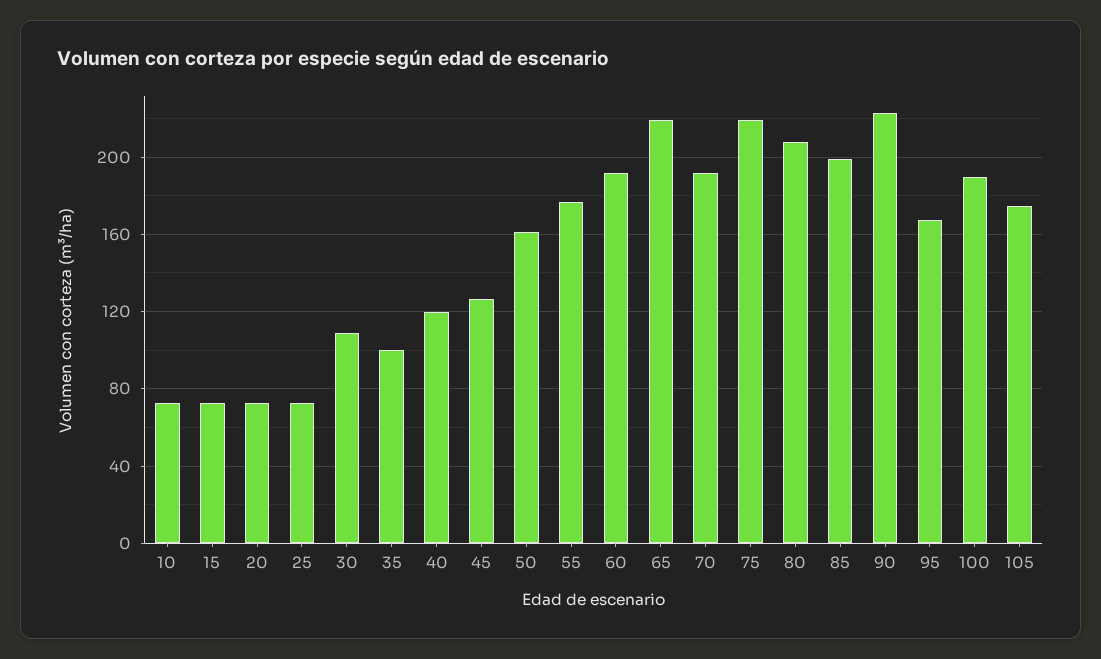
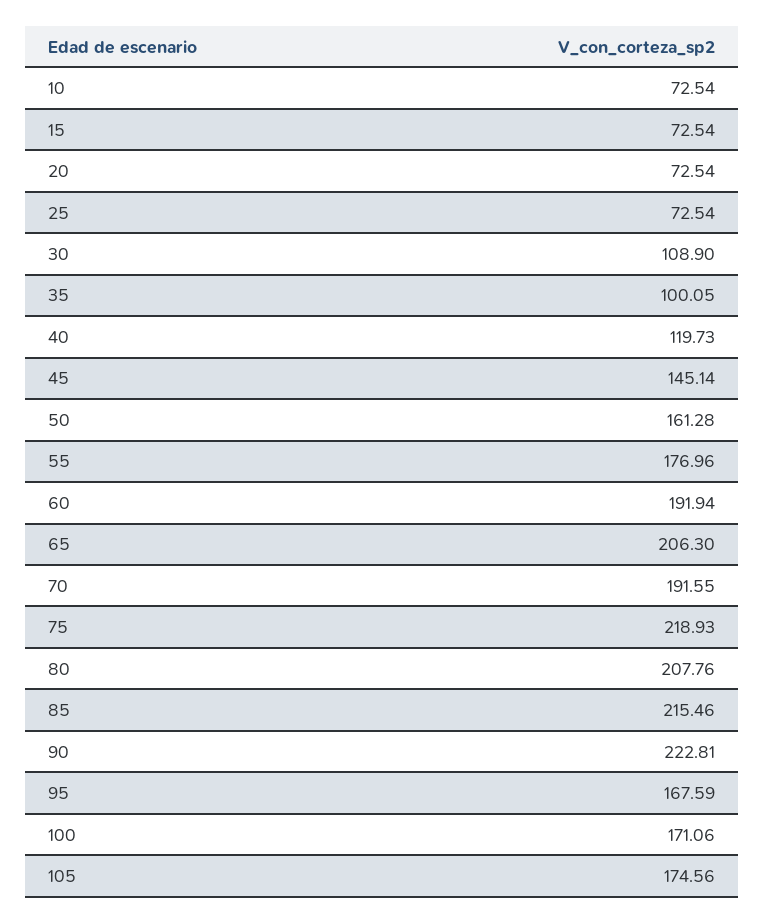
  {
    "10": 72.54,
    "15": 72.54,
    "20": 72.54,
    "25": 72.54,
    "30": 108.9,
    "35": 100.05,
    "40": 119.73,
-   "45": 125,
+   "45": 145.14,
    "50": 161.28,
    "55": 176.96,
    "60": 191.94,
-   "65": 220,
+   "65": 206.3,
    "70": 191.55,
    "75": 218.93,
    "80": 207.76,
-   "85": 200,
+   "85": 215.46,
    "90": 222.81,
    "95": 167.59,
-   "100": 190,
+   "100": 171.06,
    "105": 174.56
  }

